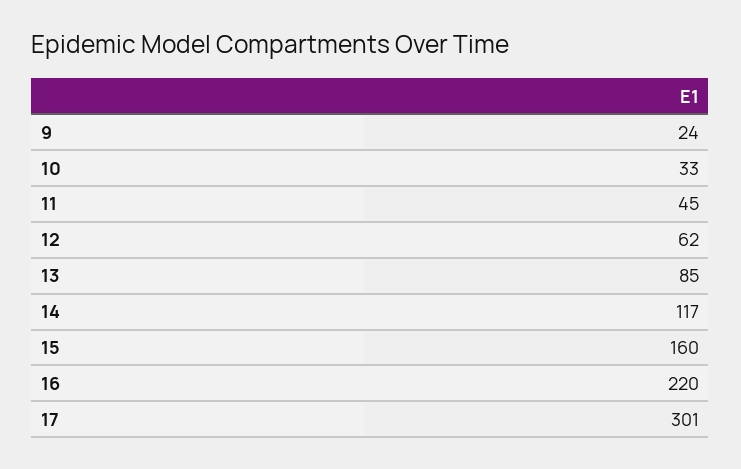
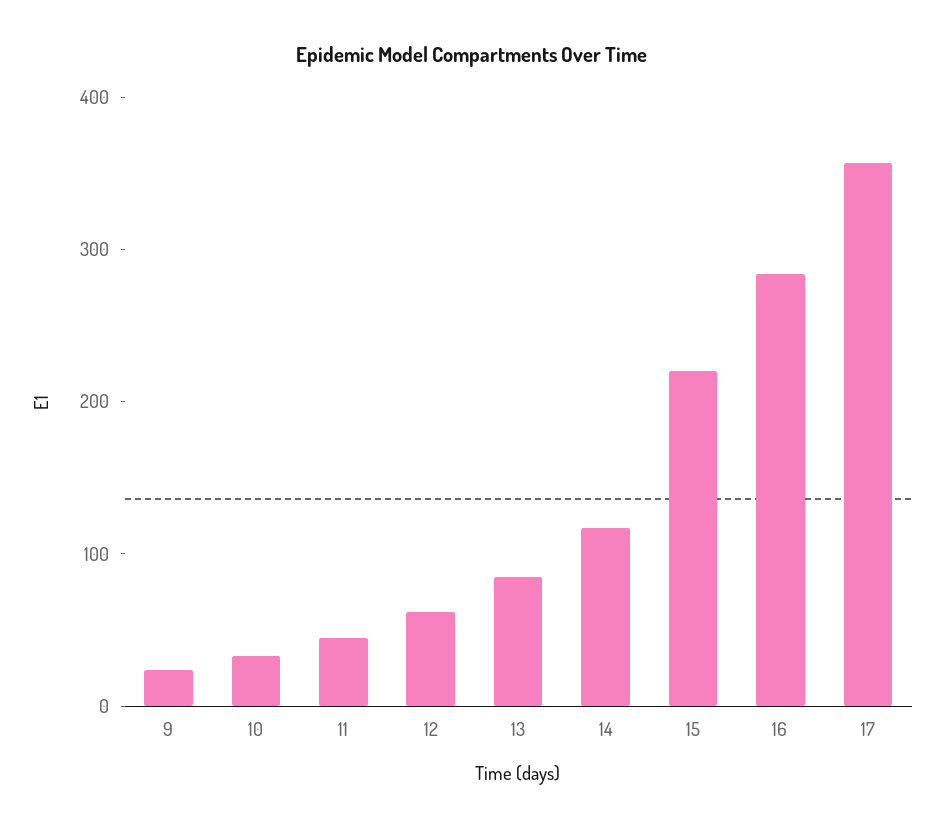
  {
    "9": 24,
    "10": 33,
    "11": 45,
    "12": 62,
    "13": 85,
    "14": 117,
-   "15": 160,
+   "15": 220,
-   "16": 220,
+   "16": 280,
-   "17": 301
+   "17": 360
  }

